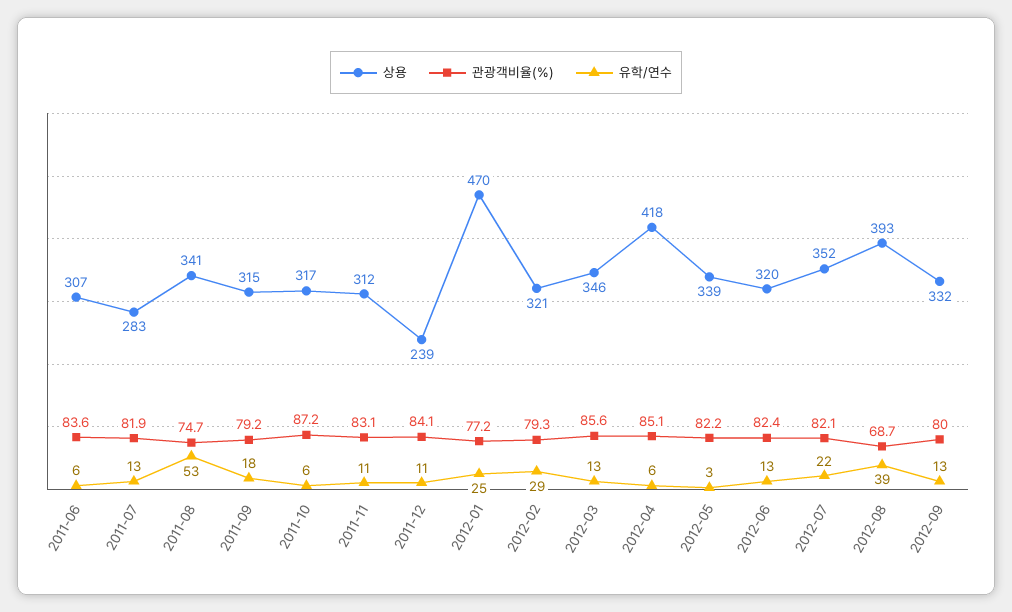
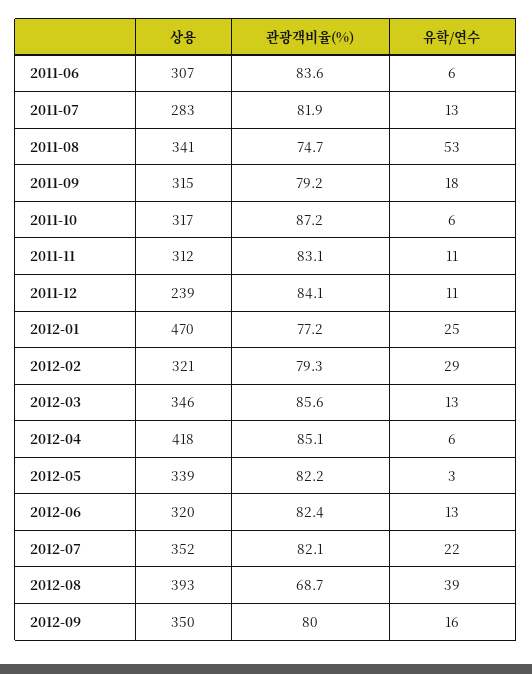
  {
    "상용": {
      "2011-06": 307,
      "2011-07": 283,
      "2011-08": 341,
      "2011-09": 315,
      "2011-10": 317,
      "2011-11": 312,
      "2011-12": 239,
      "2012-01": 470,
      "2012-02": 321,
      "2012-03": 346,
      "2012-04": 418,
      "2012-05": 339,
      "2012-06": 320,
      "2012-07": 352,
      "2012-08": 393,
-     "2012-09": 332
+     "2012-09": 350
    },
    "관광객비율(%)": {
      "2011-06": 83.6,
      "2011-07": 81.9,
      "2011-08": 74.7,
      "2011-09": 79.2,
      "2011-10": 87.2,
      "2011-11": 83.1,
      "2011-12": 84.1,
      "2012-01": 77.2,
      "2012-02": 79.3,
      "2012-03": 85.6,
      "2012-04": 85.1,
      "2012-05": 82.2,
      "2012-06": 82.4,
      "2012-07": 82.1,
      "2012-08": 68.7,
      "2012-09": 80
    },
    "유학/연수": {
      "2011-06": 6,
      "2011-07": 13,
      "2011-08": 53,
      "2011-09": 18,
      "2011-10": 6,
      "2011-11": 11,
      "2011-12": 11,
      "2012-01": 25,
      "2012-02": 29,
      "2012-03": 13,
      "2012-04": 6,
      "2012-05": 3,
      "2012-06": 13,
      "2012-07": 22,
      "2012-08": 39,
-     "2012-09": 13
+     "2012-09": 16
    }
  }

